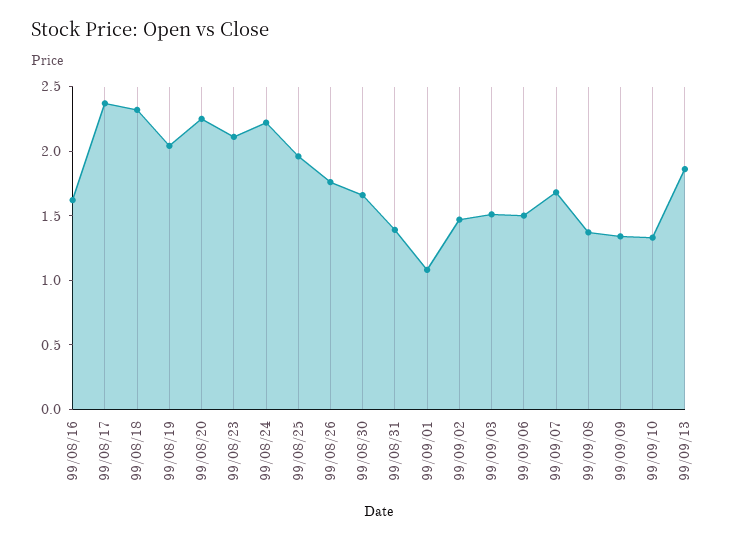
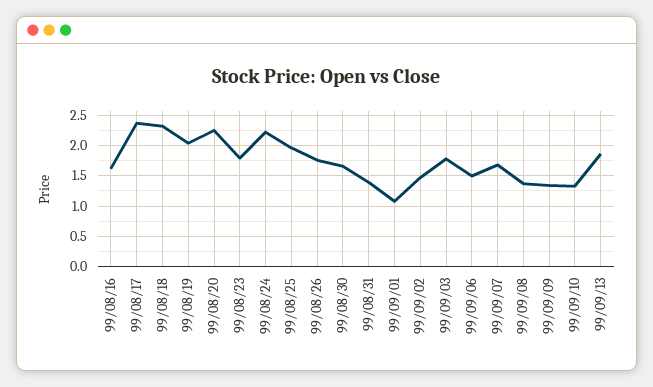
  {
    "99/08/16": 1.6,
    "99/08/17": 2.4,
    "99/08/18": 2.3,
    "99/08/19": 2,
    "99/08/20": 2.3,
-   "99/08/23": 2.1,
+   "99/08/23": 1.8,
    "99/08/24": 2.2,
    "99/08/25": 2,
    "99/08/26": 1.8,
    "99/08/30": 1.7,
    "99/08/31": 1.4,
    "99/09/01": 1.1,
    "99/09/02": 1.5,
-   "99/09/03": 1.5,
+   "99/09/03": 1.8,
    "99/09/06": 1.5,
    "99/09/07": 1.7,
    "99/09/08": 1.4,
    "99/09/09": 1.3,
    "99/09/10": 1.3,
    "99/09/13": 1.9
  }

